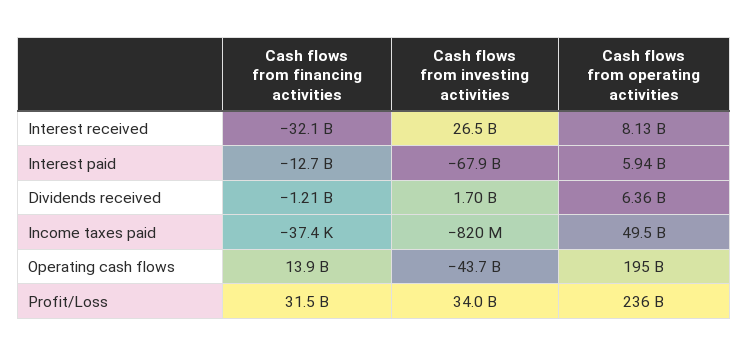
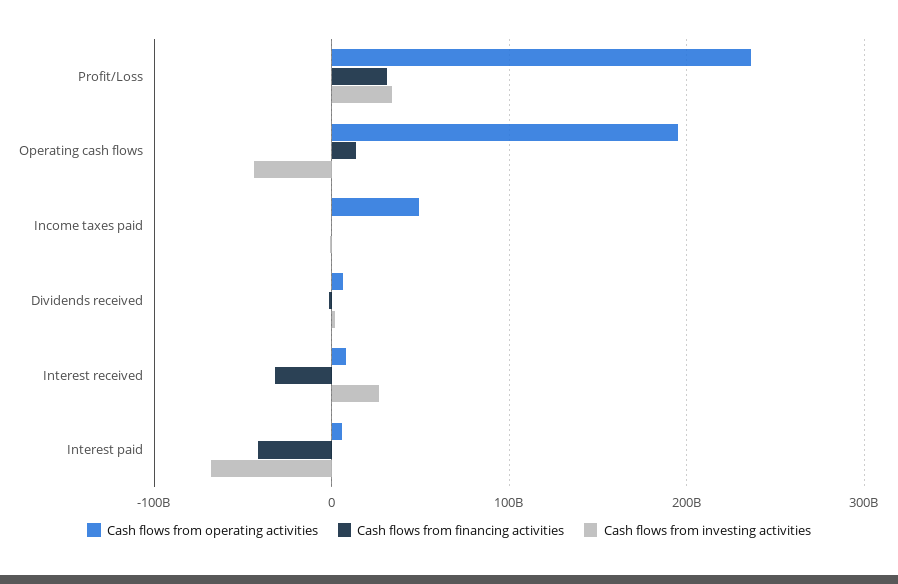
  {
    "Cash flows from financing activities": {
      "Interest received": -32100000000,
-     "Interest paid": -12700000000,
+     "Interest paid": -40000000000,
      "Dividends received": -1210000000,
      "Income taxes paid": -37400,
      "Operating cash flows": 13900000000,
      "Profit/Loss": 31500000000
    },
    "Cash flows from investing activities": {
      "Interest received": 26500000000,
      "Interest paid": -67900000000,
      "Dividends received": 1700000000,
      "Income taxes paid": -820000000,
      "Operating cash flows": -43700000000,
      "Profit/Loss": 34000000000
    },
    "Cash flows from operating activities": {
      "Interest received": 8130000000,
      "Interest paid": 5940000000,
      "Dividends received": 6360000000,
      "Income taxes paid": 49500000000,
      "Operating cash flows": 195000000000,
      "Profit/Loss": 236000000000
    }
  }

